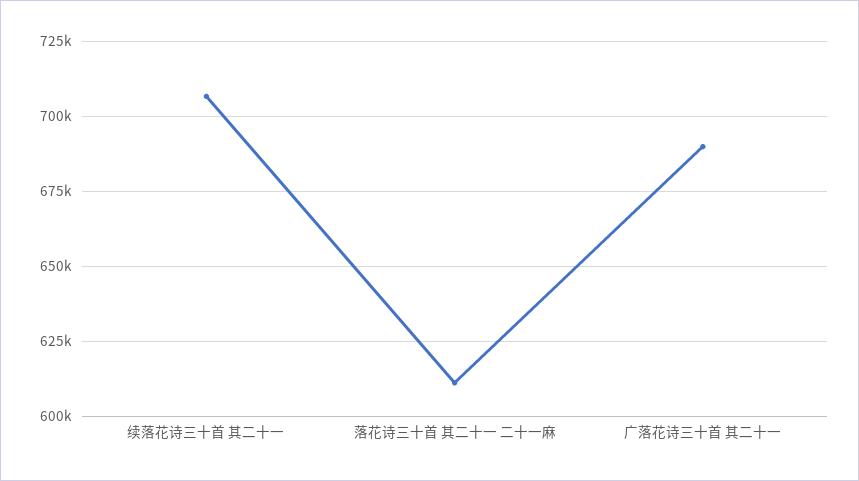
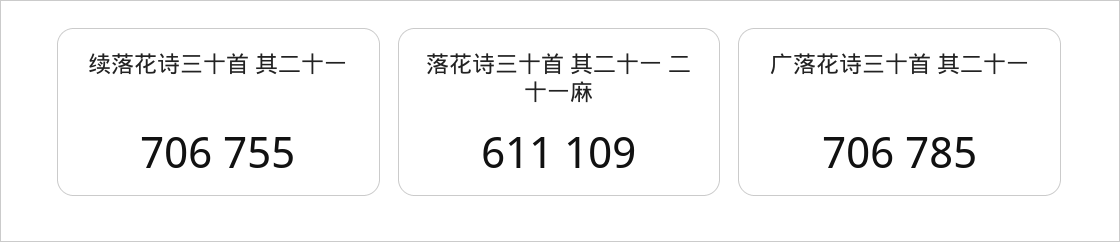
  {
    "续落花诗三十首 其二十一": 706755,
    "落花诗三十首 其二十一 二十一麻": 611109,
-   "广落花诗三十首 其二十一": 690000
+   "广落花诗三十首 其二十一": 706785
  }

